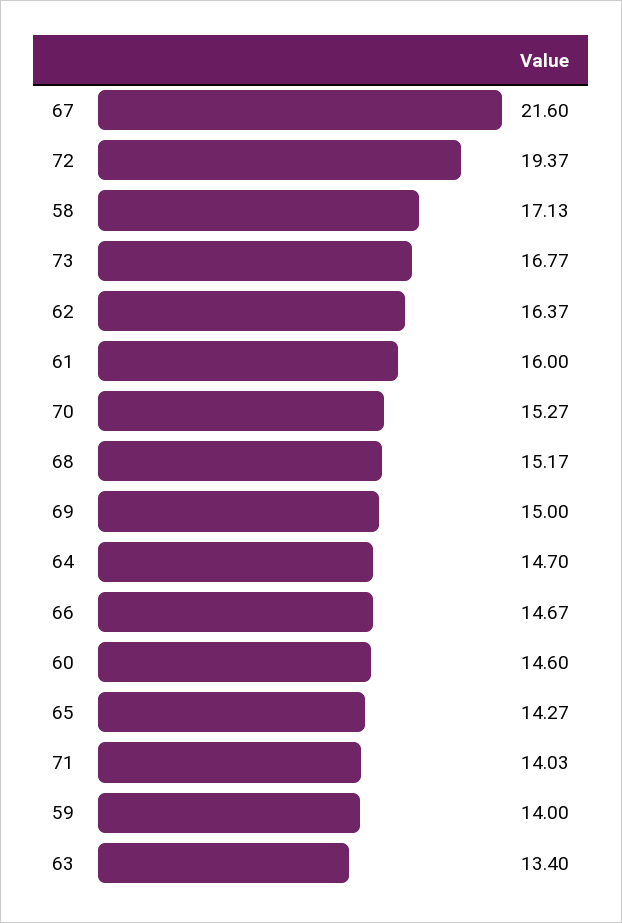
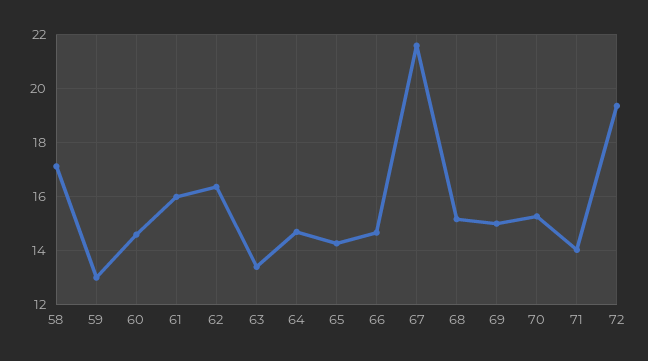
  {
    "67": 21.6,
    "72": 19.37,
    "58": 17.13,
-   "73": 16.77,
    "62": 16.37,
    "61": 16,
    "70": 15.27,
    "68": 15.17,
    "69": 15,
    "64": 14.7,
    "66": 14.67,
    "60": 14.6,
    "65": 14.27,
    "71": 14.03,
-   "59": 14,
+   "59": 13,
    "63": 13.4
  }

